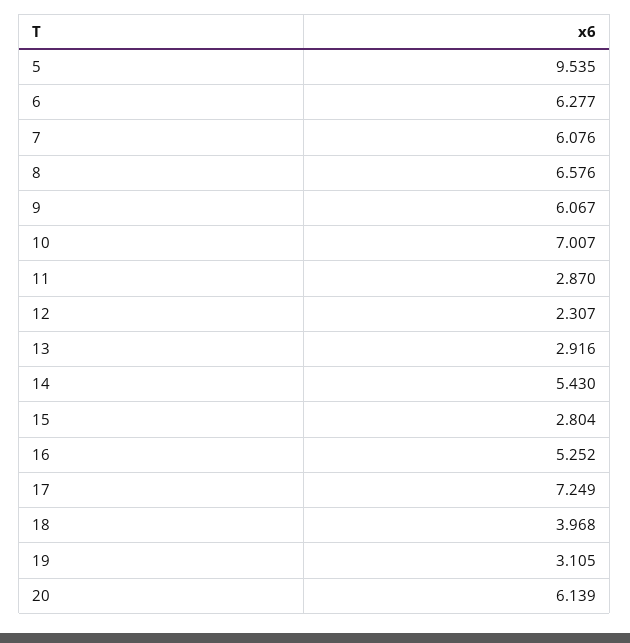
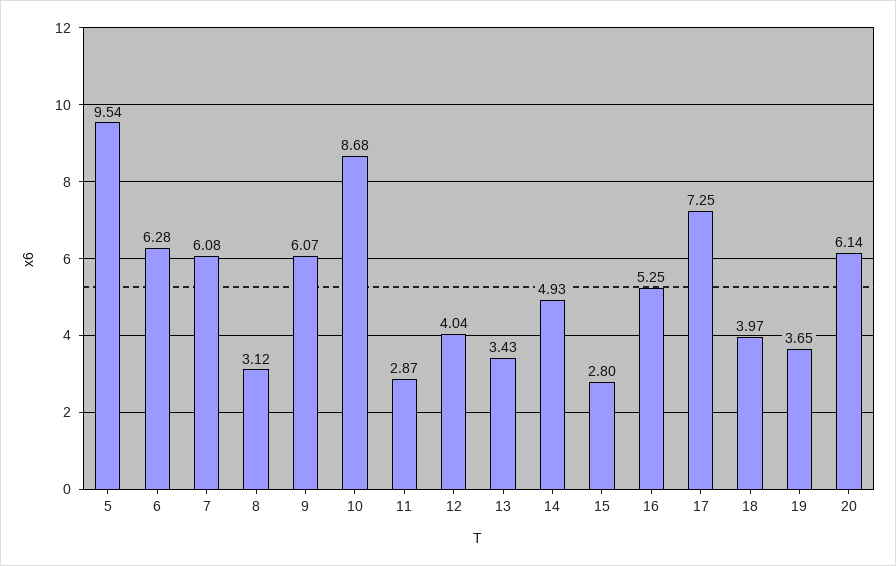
  {
    "5": 9.535,
    "6": 6.277,
    "7": 6.076,
-   "8": 6.576,
+   "8": 3.12,
    "9": 6.067,
-   "10": 7.007,
+   "10": 8.68,
    "11": 2.87,
-   "12": 2.307,
+   "12": 4.04,
-   "13": 2.916,
+   "13": 3.43,
-   "14": 5.43,
+   "14": 4.93,
    "15": 2.804,
    "16": 5.252,
    "17": 7.249,
    "18": 3.968,
-   "19": 3.105,
+   "19": 3.65,
    "20": 6.139
  }

